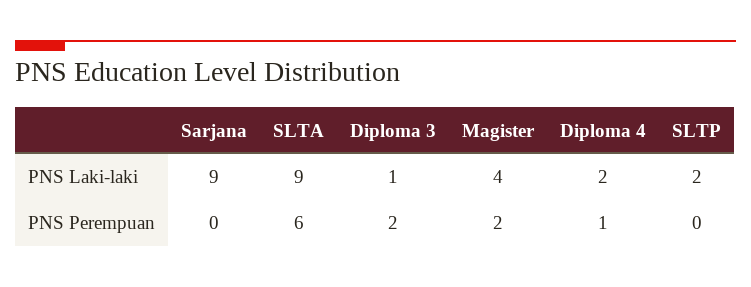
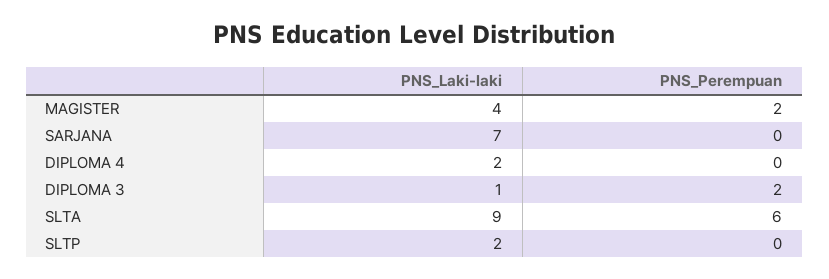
  {
    "Sarjana": {
-     "PNS Laki-laki": 9,
+     "PNS Laki-laki": 7,
      "PNS Perempuan": 0
    },
    "SLTA": {
      "PNS Laki-laki": 9,
      "PNS Perempuan": 6
    },
    "Diploma 3": {
      "PNS Laki-laki": 1,
      "PNS Perempuan": 2
    },
    "Magister": {
      "PNS Laki-laki": 4,
      "PNS Perempuan": 2
    },
    "Diploma 4": {
      "PNS Laki-laki": 2,
-     "PNS Perempuan": 1
+     "PNS Perempuan": 0
    },
    "SLTP": {
      "PNS Laki-laki": 2,
      "PNS Perempuan": 0
    }
  }

